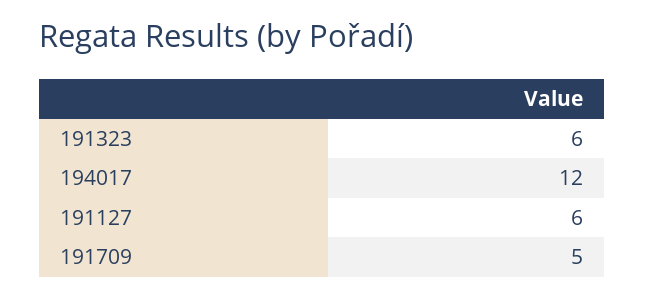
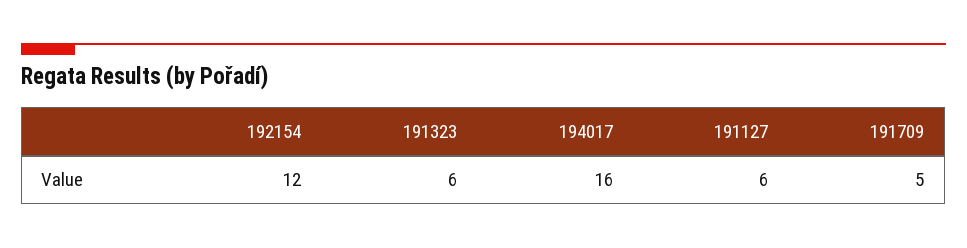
  {
    "191323": 6,
-   "194017": 12,
+   "194017": 16,
    "191127": 6,
-   "191709": 5
+   "191709": 5,
+   "192154": 12
  }

